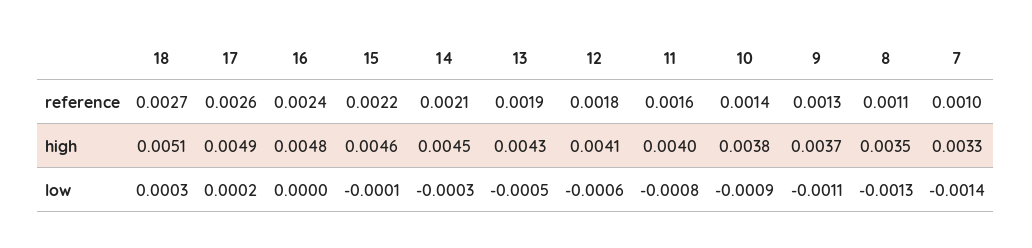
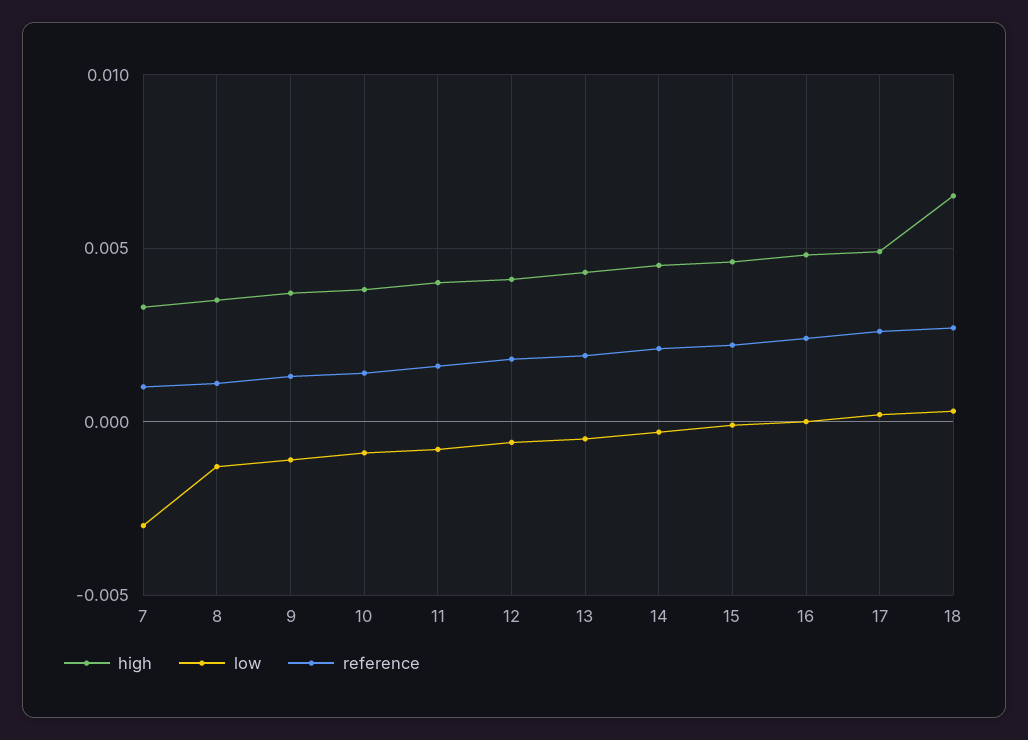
  {
    "reference": {
      "18": 0.0027,
      "17": 0.0026,
      "16": 0.0024,
      "15": 0.0022,
      "14": 0.0021,
      "13": 0.0019,
      "12": 0.0018,
      "11": 0.0016,
      "10": 0.0014,
      "9": 0.0013,
      "8": 0.0011,
      "7": 0.001
    },
    "high": {
-     "18": 0.0051,
+     "18": 0.0065,
      "17": 0.0049,
      "16": 0.0048,
      "15": 0.0046,
      "14": 0.0045,
      "13": 0.0043,
      "12": 0.0041,
      "11": 0.004,
      "10": 0.0038,
      "9": 0.0037,
      "8": 0.0035,
      "7": 0.0033
    },
    "low": {
      "18": 0.0003,
      "17": 0.0002,
      "16": 0,
      "15": -0.0001,
      "14": -0.0003,
      "13": -0.0005,
      "12": -0.0006,
      "11": -0.0008,
      "10": -0.0009,
      "9": -0.0011,
      "8": -0.0013,
-     "7": -0.0014
+     "7": -0.003
    }
  }

